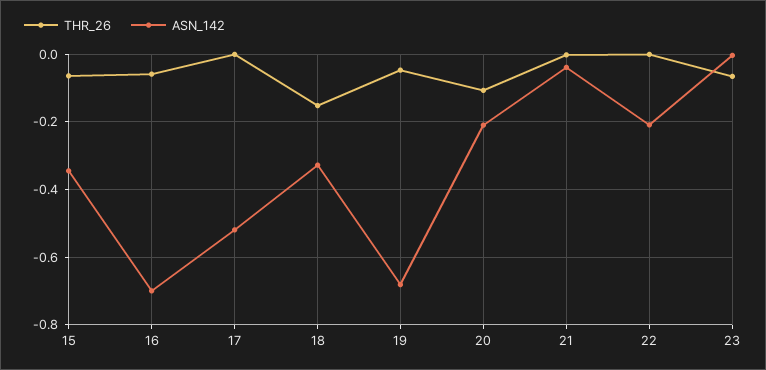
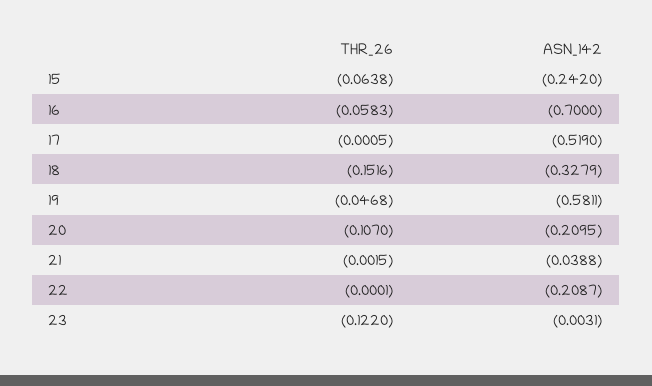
  {
    "THR_26": {
      "15": -0.0638,
      "16": -0.0583,
      "17": -0.0005,
      "18": -0.1516,
      "19": -0.0468,
      "20": -0.107,
      "21": -0.0015,
      "22": -0.0001,
-     "23": -0.06
+     "23": -0.122
    },
    "ASN_142": {
-     "15": -0.34,
+     "15": -0.242,
      "16": -0.7,
      "17": -0.519,
      "18": -0.3279,
-     "19": -0.68,
+     "19": -0.5811,
      "20": -0.2095,
      "21": -0.0388,
      "22": -0.2087,
      "23": -0.0031
    }
  }

